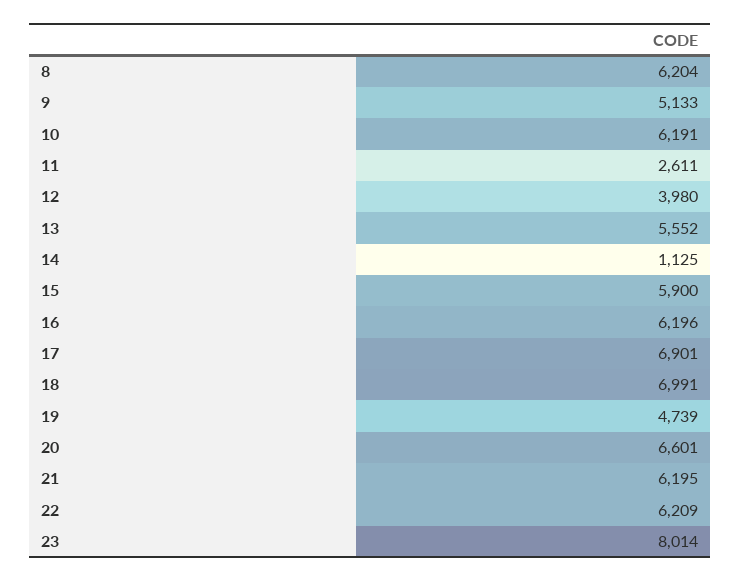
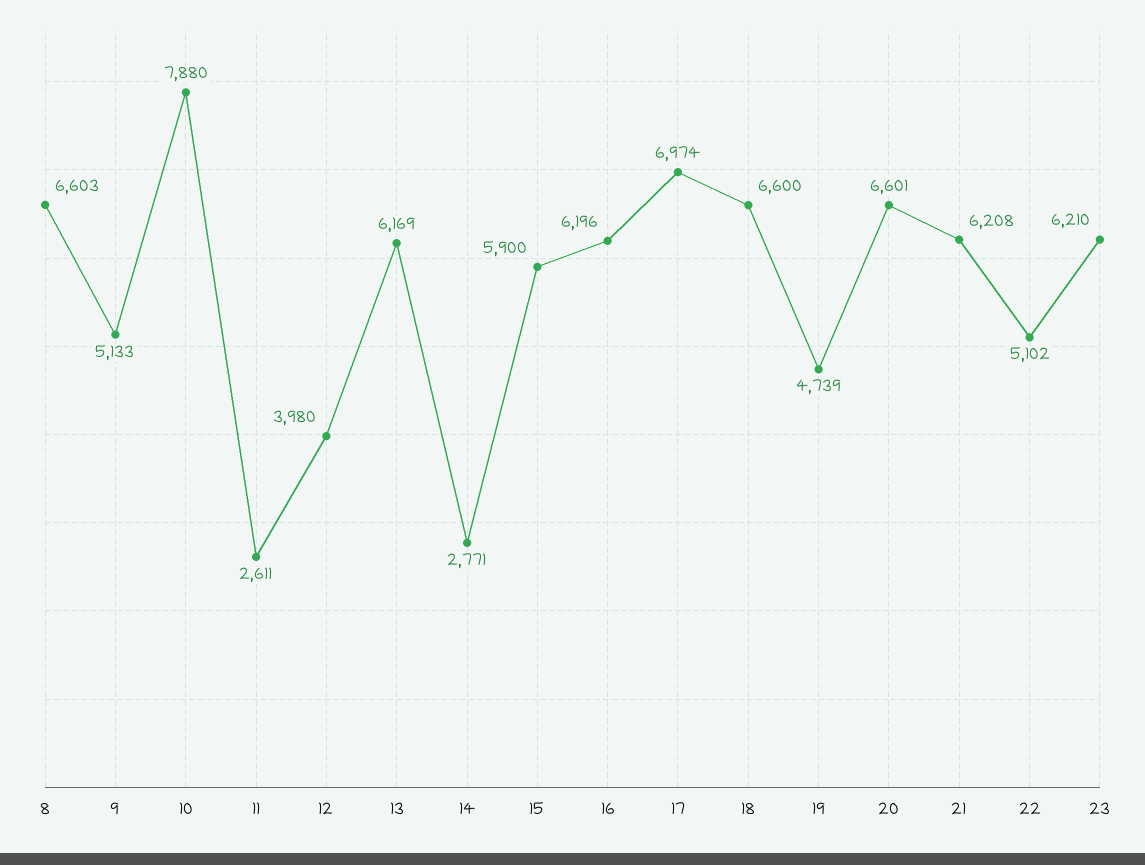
  {
-   "8": 6204,
+   "8": 6603,
    "9": 5133,
-   "10": 6191,
+   "10": 7880,
    "11": 2611,
    "12": 3980,
-   "13": 5552,
+   "13": 6169,
-   "14": 1125,
+   "14": 2771,
    "15": 5900,
    "16": 6196,
-   "17": 6901,
+   "17": 6974,
-   "18": 6991,
+   "18": 6600,
    "19": 4739,
    "20": 6601,
-   "21": 6195,
+   "21": 6208,
-   "22": 6209,
+   "22": 5102,
-   "23": 8014
+   "23": 6210
  }

